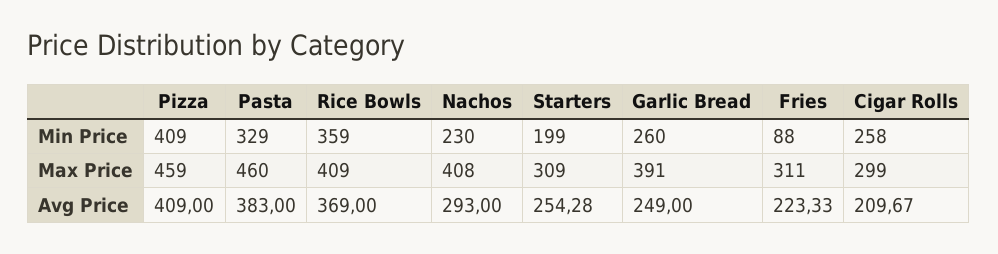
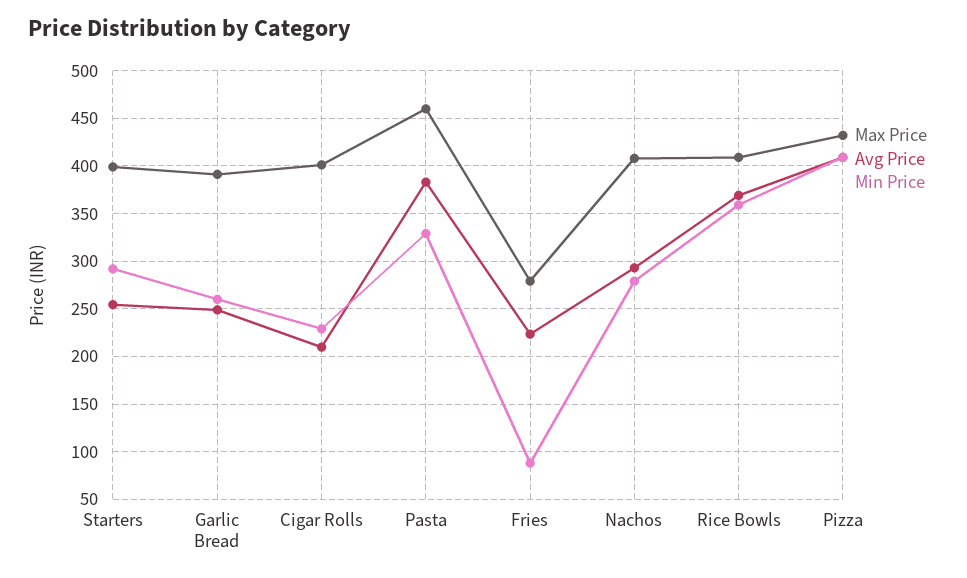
  {
    "Min Price": {
      "Pizza": 409,
      "Pasta": 329,
      "Rice Bowls": 359,
-     "Nachos": 230,
+     "Nachos": 280,
-     "Starters": 199,
+     "Starters": 290,
      "Garlic Bread": 260,
      "Fries": 88,
-     "Cigar Rolls": 258
+     "Cigar Rolls": 230
    },
    "Max Price": {
-     "Pizza": 459,
+     "Pizza": 430,
      "Pasta": 460,
      "Rice Bowls": 409,
      "Nachos": 408,
-     "Starters": 309,
+     "Starters": 400,
      "Garlic Bread": 391,
-     "Fries": 311,
+     "Fries": 280,
-     "Cigar Rolls": 299
+     "Cigar Rolls": 400
    },
    "Avg Price": {
      "Pizza": 409,
      "Pasta": 383,
      "Rice Bowls": 369,
      "Nachos": 293,
      "Starters": 254.28,
      "Garlic Bread": 249,
      "Fries": 223.33,
      "Cigar Rolls": 209.67
    }
  }

